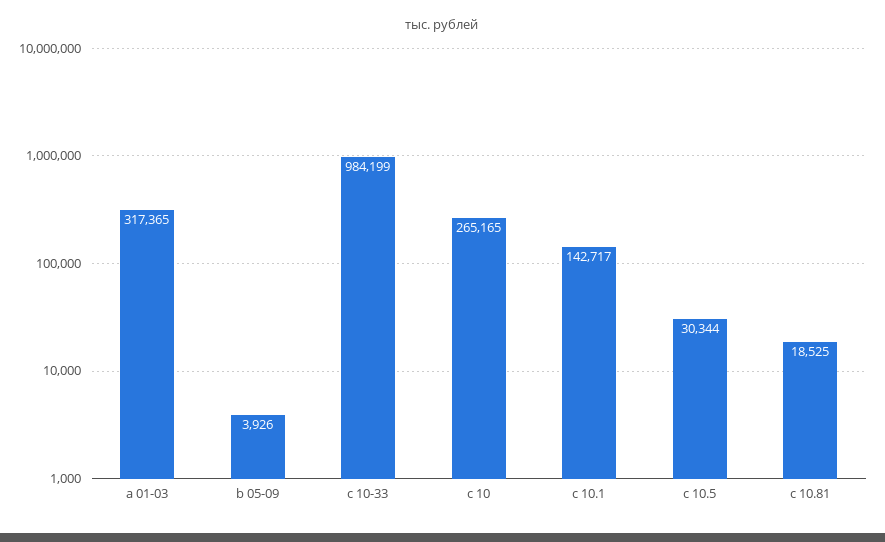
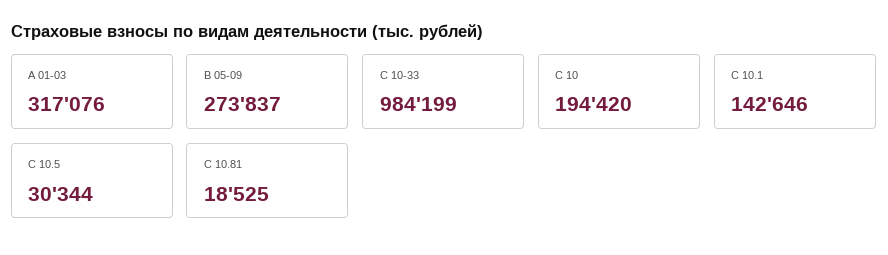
  {
-   "а 01-03": 317365,
+   "а 01-03": 317076,
-   "b 05-09": 3926,
+   "b 05-09": 273837,
    "с 10-33": 984199,
-   "с 10": 265165,
+   "с 10": 194420,
-   "с 10.1": 142717,
+   "с 10.1": 142646,
    "с 10.5": 30344,
    "с 10.81": 18525
  }

